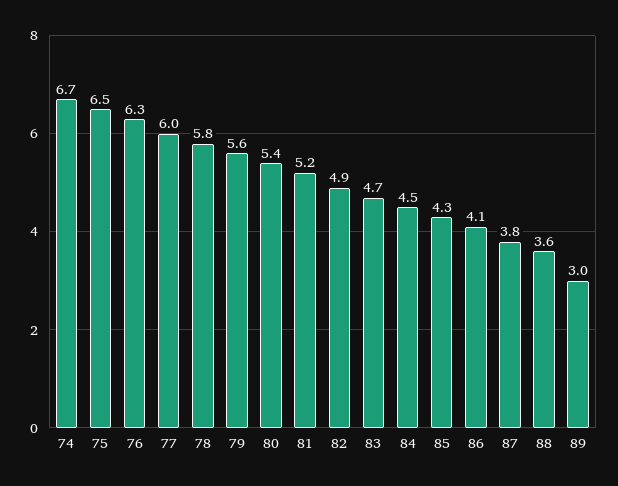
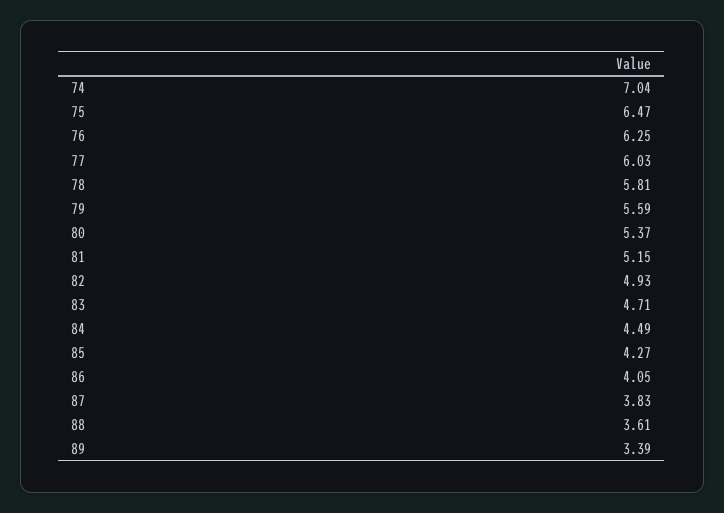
  {
-   "74": 6.7,
+   "74": 7.04,
    "75": 6.47,
    "76": 6.25,
    "77": 6.03,
    "78": 5.81,
    "79": 5.59,
    "80": 5.37,
    "81": 5.15,
    "82": 4.93,
    "83": 4.71,
    "84": 4.49,
    "85": 4.27,
    "86": 4.05,
    "87": 3.83,
    "88": 3.61,
-   "89": 3
+   "89": 3.39
  }

